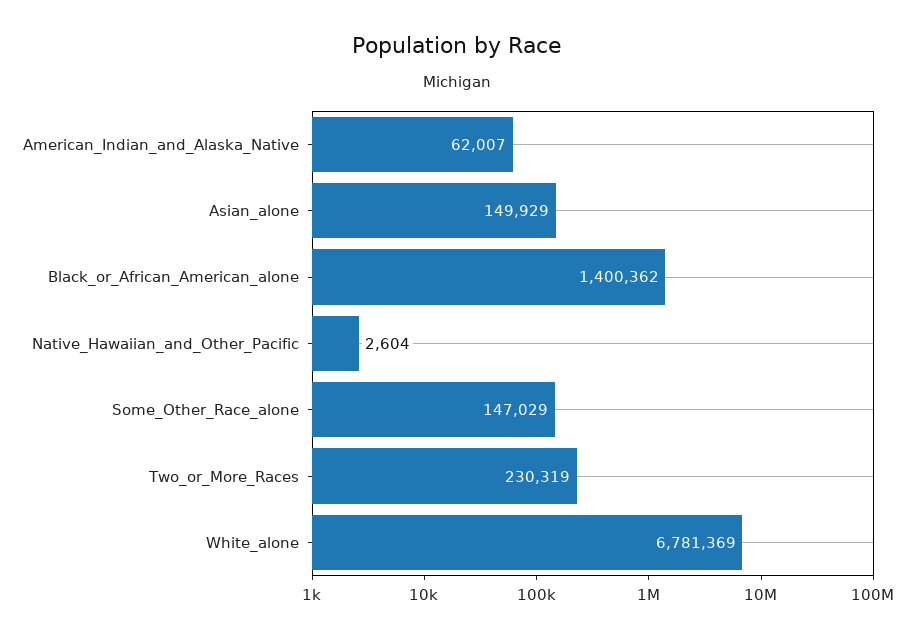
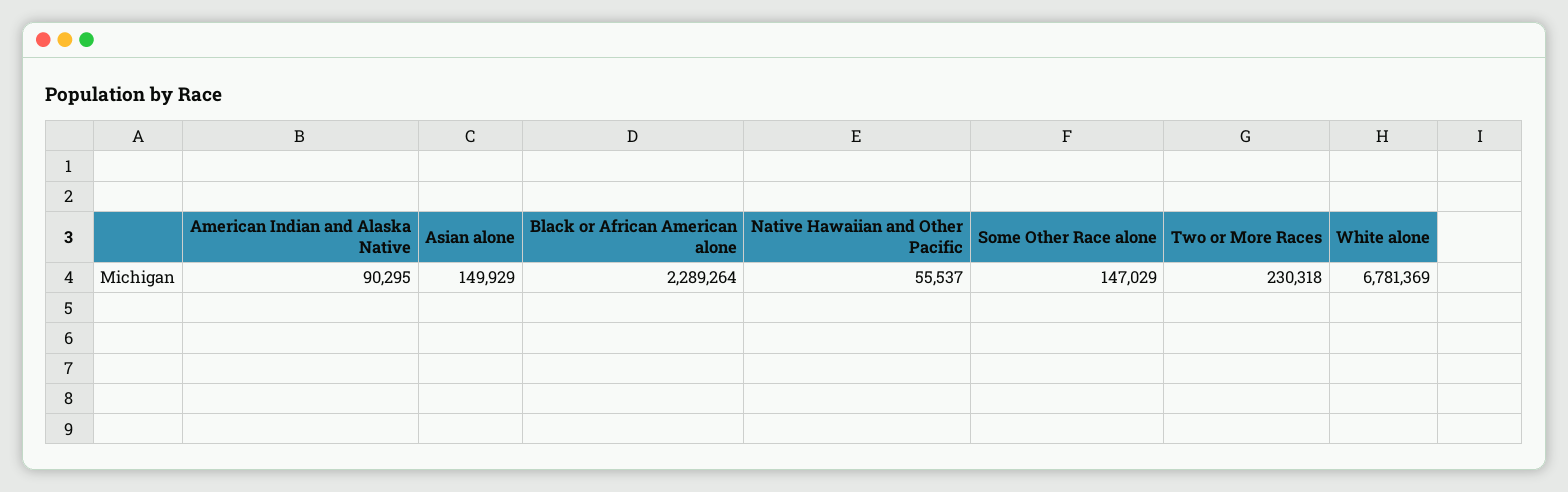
  {
-   "American_Indian_and_Alaska_Native": 62007,
+   "American_Indian_and_Alaska_Native": 90295,
    "Asian_alone": 149929,
-   "Black_or_African_American_alone": 1400362,
+   "Black_or_African_American_alone": 2289264,
-   "Native_Hawaiian_and_Other_Pacific": 2604,
+   "Native_Hawaiian_and_Other_Pacific": 55537,
    "Some_Other_Race_alone": 147029,
-   "Two_or_More_Races": 230319,
+   "Two_or_More_Races": 230318,
    "White_alone": 6781369
  }

